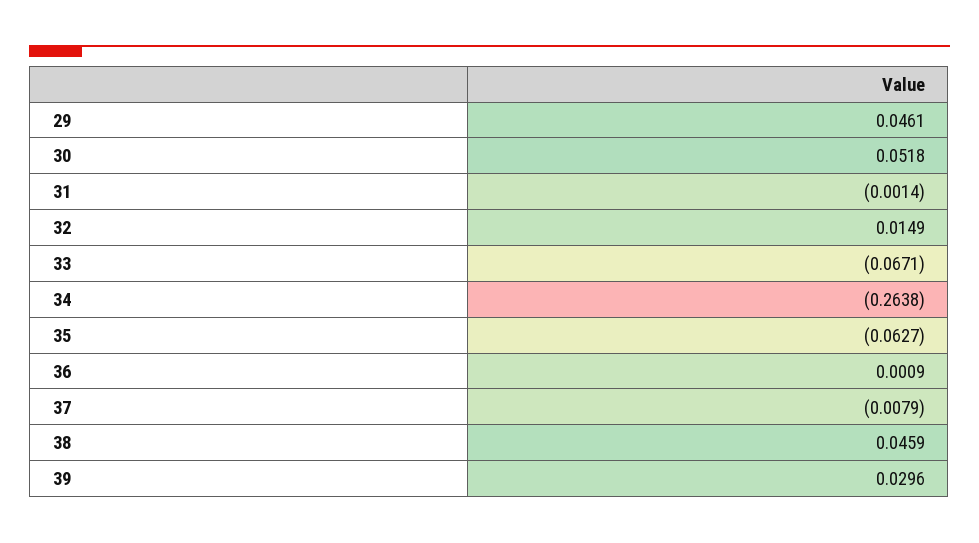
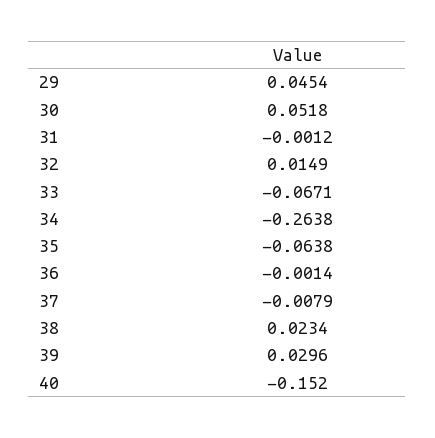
  {
-   "29": 0.0461,
+   "29": 0.0454,
    "30": 0.0518,
-   "31": -0.0014,
+   "31": -0.0012,
    "32": 0.0149,
    "33": -0.0671,
    "34": -0.2638,
-   "35": -0.0627,
+   "35": -0.0638,
-   "36": 0.0009,
+   "36": -0.0014,
    "37": -0.0079,
-   "38": 0.0459,
+   "38": 0.0234,
-   "39": 0.0296
+   "39": 0.0296,
+   "40": -0.152
  }

